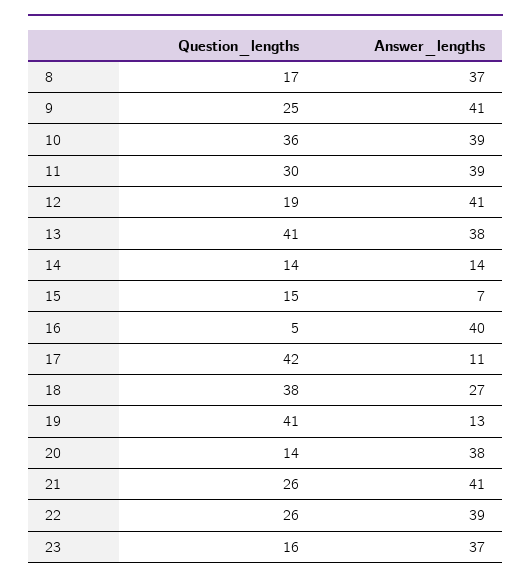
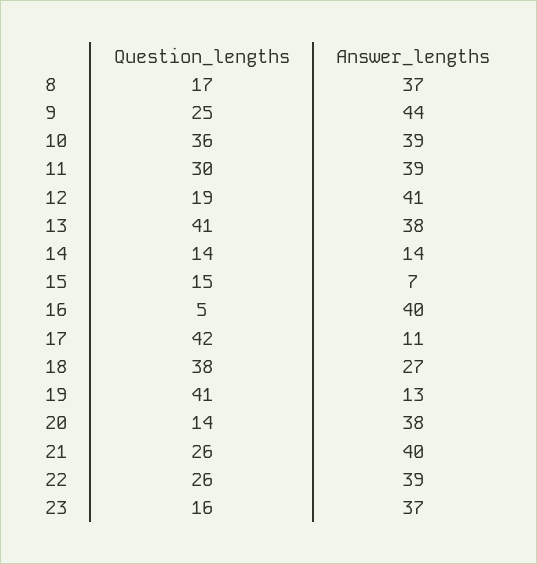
  {
    "Question_lengths": {
      "8": 17,
      "9": 25,
      "10": 36,
      "11": 30,
      "12": 19,
      "13": 41,
      "14": 14,
      "15": 15,
      "16": 5,
      "17": 42,
      "18": 38,
      "19": 41,
      "20": 14,
      "21": 26,
      "22": 26,
      "23": 16
    },
    "Answer_lengths": {
      "8": 37,
-     "9": 41,
+     "9": 44,
      "10": 39,
      "11": 39,
      "12": 41,
      "13": 38,
      "14": 14,
      "15": 7,
      "16": 40,
      "17": 11,
      "18": 27,
      "19": 13,
      "20": 38,
-     "21": 41,
+     "21": 40,
      "22": 39,
      "23": 37
    }
  }

